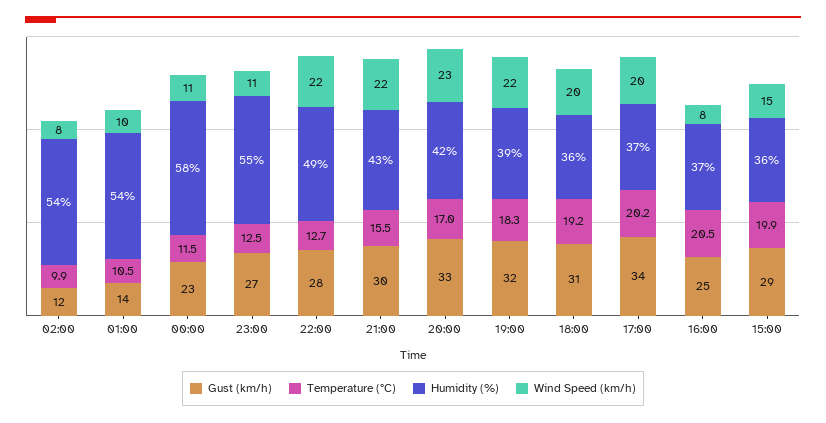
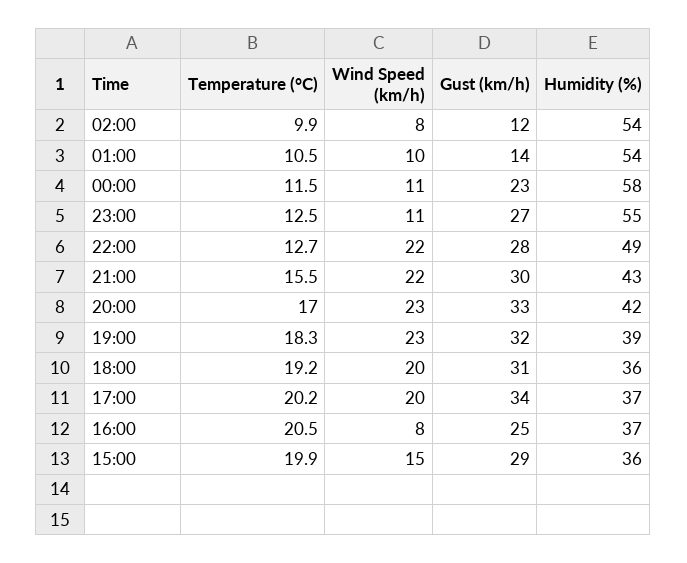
  {
    "Gust (km/h)": {
      "02:00": 12,
      "01:00": 14,
      "00:00": 23,
      "23:00": 27,
      "22:00": 28,
      "21:00": 30,
      "20:00": 33,
      "19:00": 32,
      "18:00": 31,
      "17:00": 34,
      "16:00": 25,
      "15:00": 29
    },
    "Temperature (°C)": {
      "02:00": 9.9,
      "01:00": 10.5,
      "00:00": 11.5,
      "23:00": 12.5,
      "22:00": 12.7,
      "21:00": 15.5,
      "20:00": 17,
      "19:00": 18.3,
      "18:00": 19.2,
      "17:00": 20.2,
      "16:00": 20.5,
      "15:00": 19.9
    },
    "Humidity (%)": {
      "02:00": 54,
      "01:00": 54,
      "00:00": 58,
      "23:00": 55,
      "22:00": 49,
      "21:00": 43,
      "20:00": 42,
      "19:00": 39,
      "18:00": 36,
      "17:00": 37,
      "16:00": 37,
      "15:00": 36
    },
    "Wind Speed (km/h)": {
      "02:00": 8,
      "01:00": 10,
      "00:00": 11,
      "23:00": 11,
      "22:00": 22,
      "21:00": 22,
      "20:00": 23,
-     "19:00": 22,
+     "19:00": 23,
      "18:00": 20,
      "17:00": 20,
      "16:00": 8,
      "15:00": 15
    }
  }

